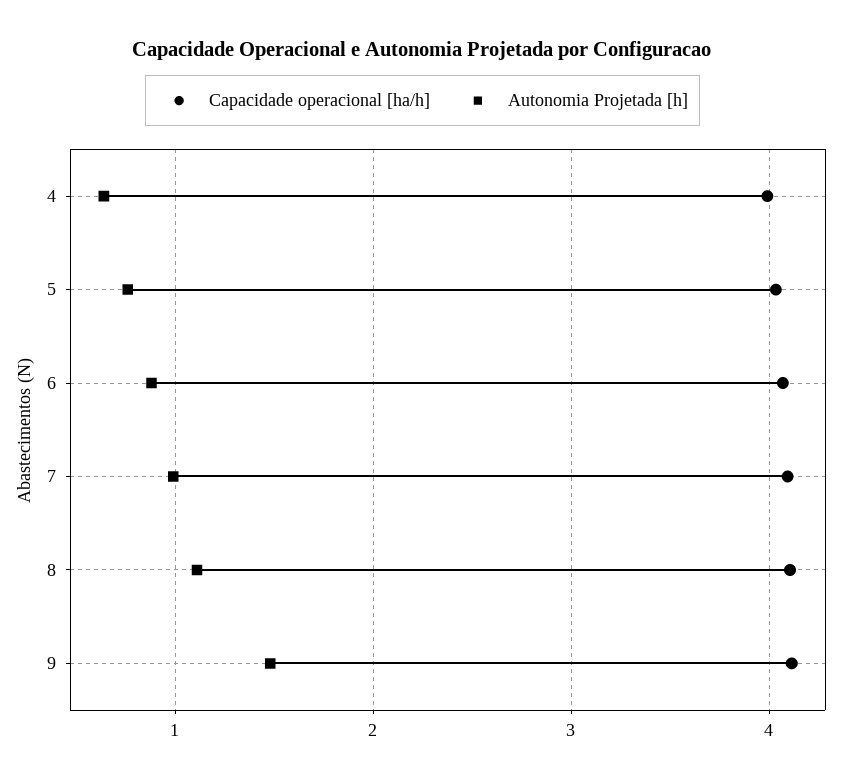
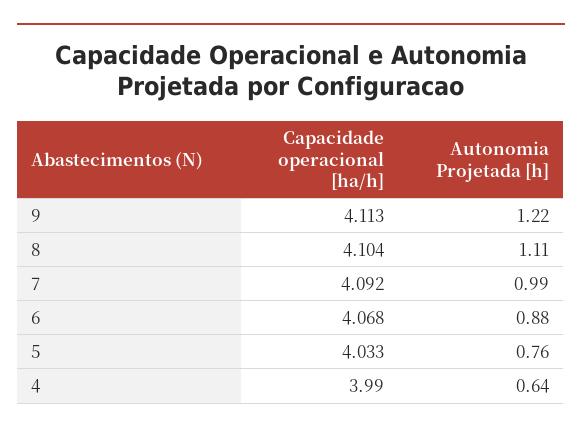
  {
    "Capacidade operacional [ha/h]": {
      "4": 3.99,
      "5": 4.033,
      "6": 4.068,
      "7": 4.092,
      "8": 4.104,
      "9": 4.113
    },
    "Autonomia Projetada [h]": {
      "4": 0.64,
      "5": 0.76,
      "6": 0.88,
      "7": 0.99,
      "8": 1.11,
-     "9": 1.5
+     "9": 1.22
    }
  }

